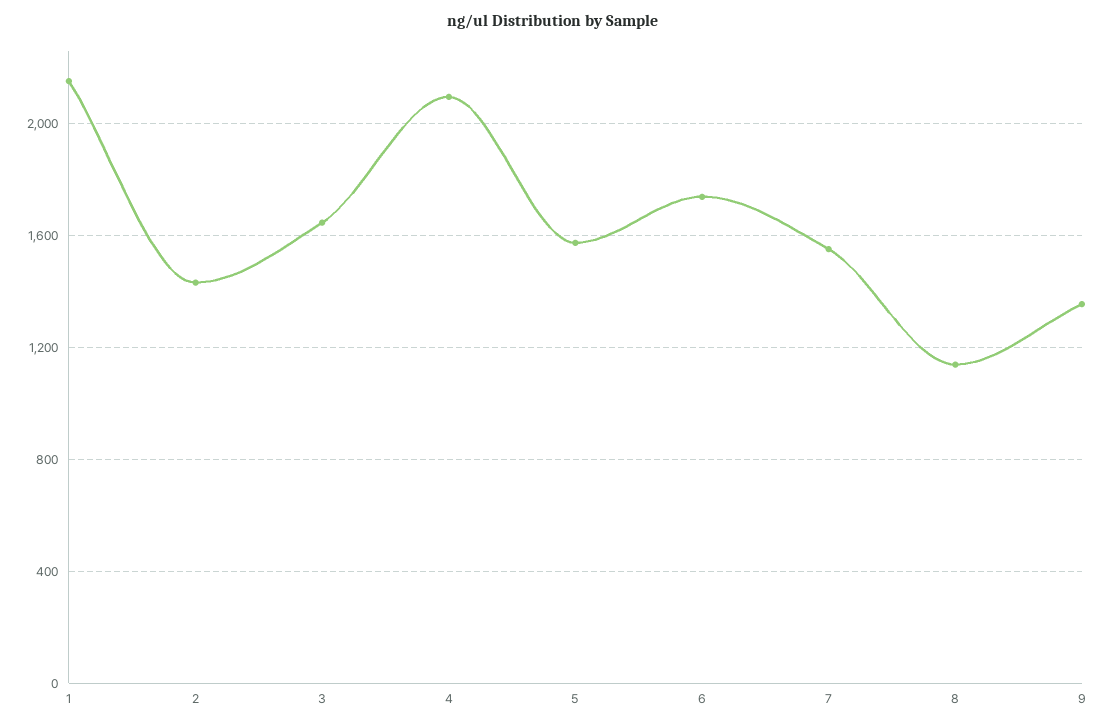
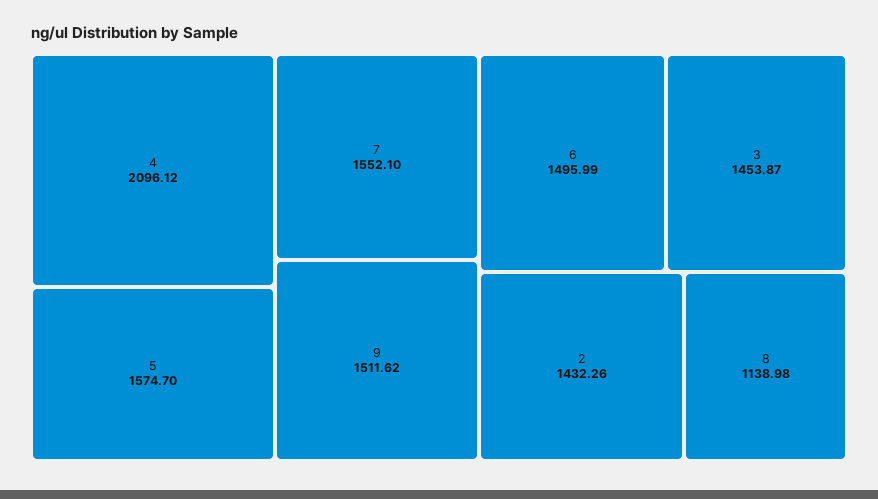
  {
-   "1": 2150,
    "2": 1432.26,
-   "3": 1650,
+   "3": 1453.87,
    "4": 2096.12,
    "5": 1574.7,
-   "6": 1750,
+   "6": 1495.99,
    "7": 1552.1,
    "8": 1138.98,
-   "9": 1350
+   "9": 1511.62
  }

